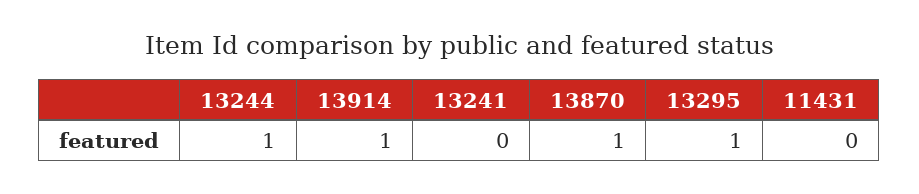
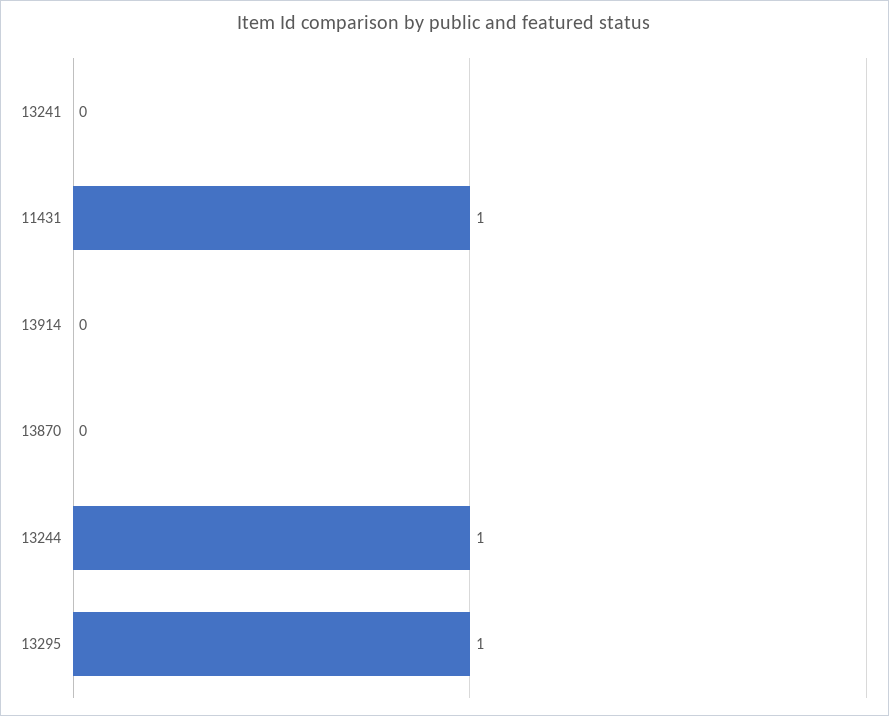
  {
    "13244": 1,
-   "13914": 1,
+   "13914": 0,
    "13241": 0,
-   "13870": 1,
+   "13870": 0,
    "13295": 1,
-   "11431": 0
+   "11431": 1
  }

